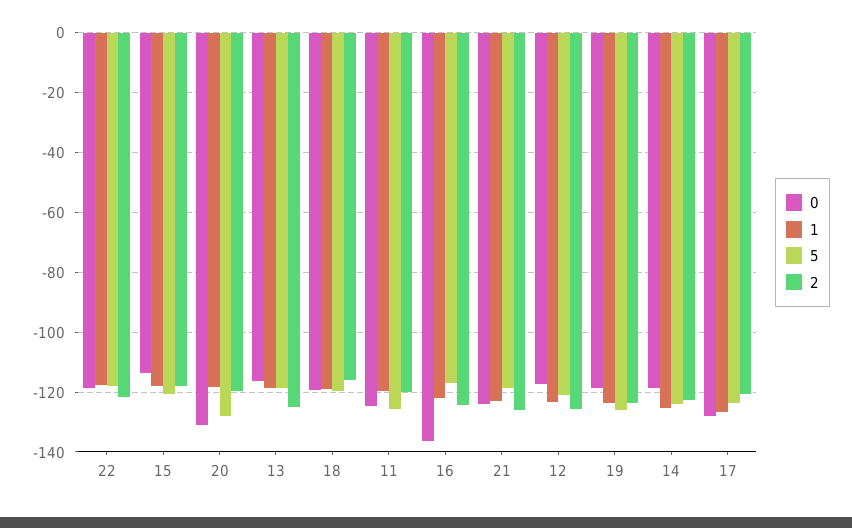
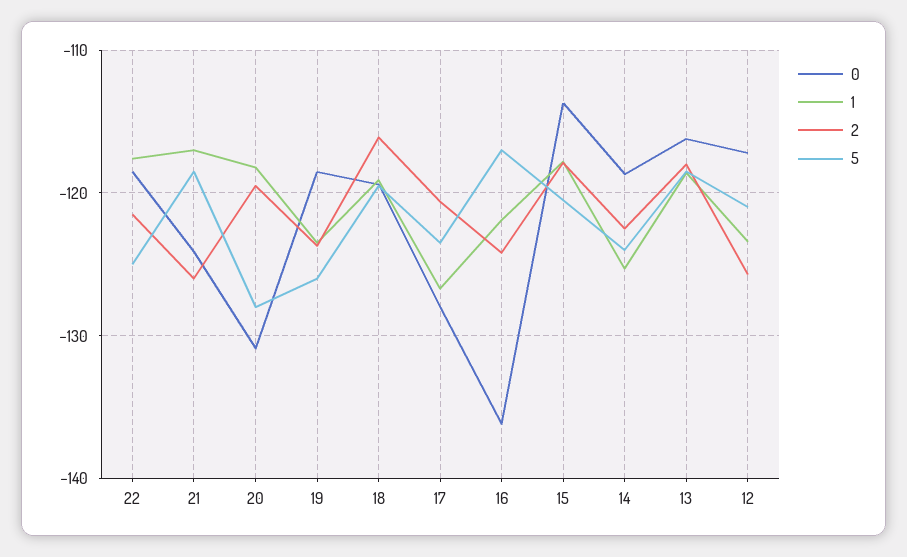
  {
    "0": {
      "22": -119,
      "15": -114,
      "20": -131,
      "13": -116,
      "18": -119,
-     "11": -125,
      "16": -136,
      "21": -124,
      "12": -117,
      "19": -119,
      "14": -119,
      "17": -128
    },
    "1": {
      "22": -118,
      "15": -118,
      "20": -118,
      "13": -119,
      "18": -119,
-     "11": -120,
      "16": -122,
-     "21": -122.5,
+     "21": -117,
      "12": -123,
      "19": -124,
      "14": -125,
      "17": -127
    },
    "5": {
-     "22": -117.5,
+     "22": -125,
      "15": -121,
      "20": -128,
      "13": -119,
      "18": -120,
-     "11": -125,
      "16": -117,
      "21": -119,
      "12": -121,
      "19": -126,
      "14": -124,
      "17": -124
    },
    "2": {
      "22": -122,
      "15": -118,
      "20": -120,
-     "13": -125,
+     "13": -118,
      "18": -116,
-     "11": -120,
      "16": -124,
      "21": -126,
      "12": -126,
      "19": -124,
      "14": -123,
      "17": -121
    }
  }

